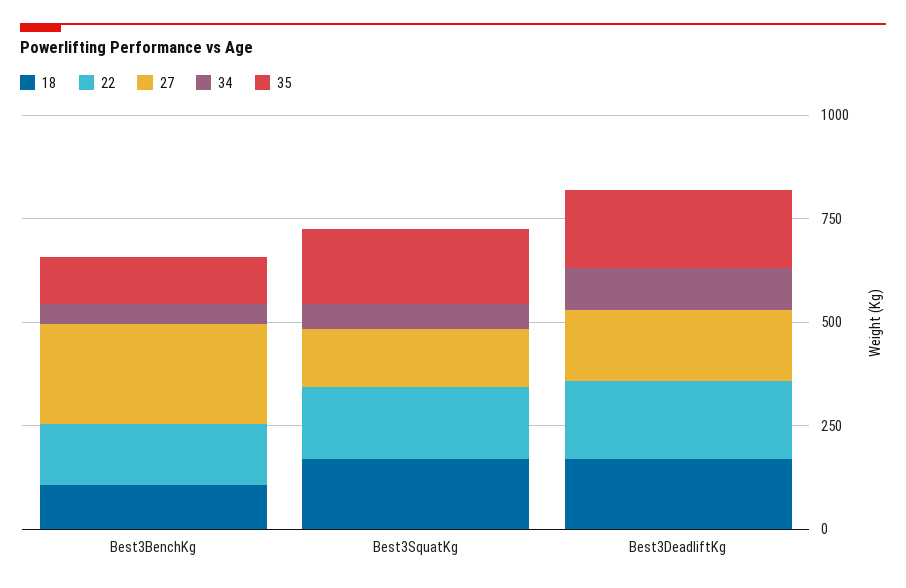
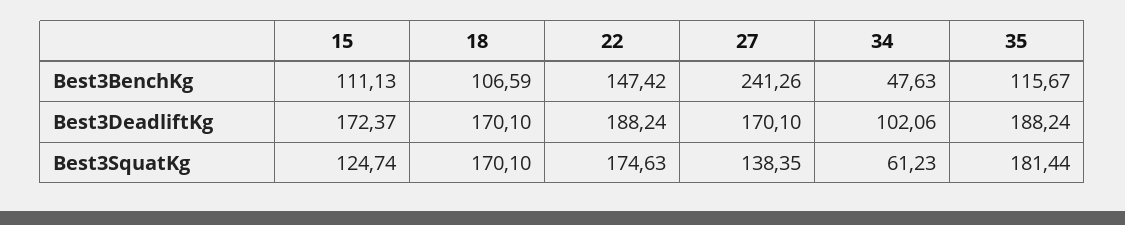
  {
    "18": {
      "Best3BenchKg": 106.59,
      "Best3SquatKg": 170.1,
      "Best3DeadliftKg": 170.1
    },
    "22": {
      "Best3BenchKg": 147.42,
      "Best3SquatKg": 174.63,
      "Best3DeadliftKg": 188.24
    },
    "27": {
      "Best3BenchKg": 241.26,
      "Best3SquatKg": 138.35,
      "Best3DeadliftKg": 170.1
    },
    "34": {
      "Best3BenchKg": 47.63,
      "Best3SquatKg": 61.23,
      "Best3DeadliftKg": 102.06
    },
    "35": {
      "Best3BenchKg": 115.67,
      "Best3SquatKg": 181.44,
      "Best3DeadliftKg": 188.24
-   }
+   },
+   "15": {
+     "Best3BenchKg": 111.13,
+     "Best3DeadliftKg": 172.37,
+     "Best3SquatKg": 124.74
+   }
  }

